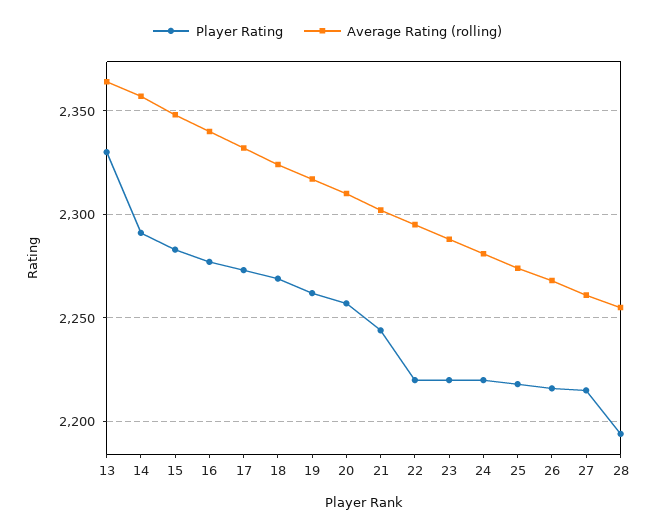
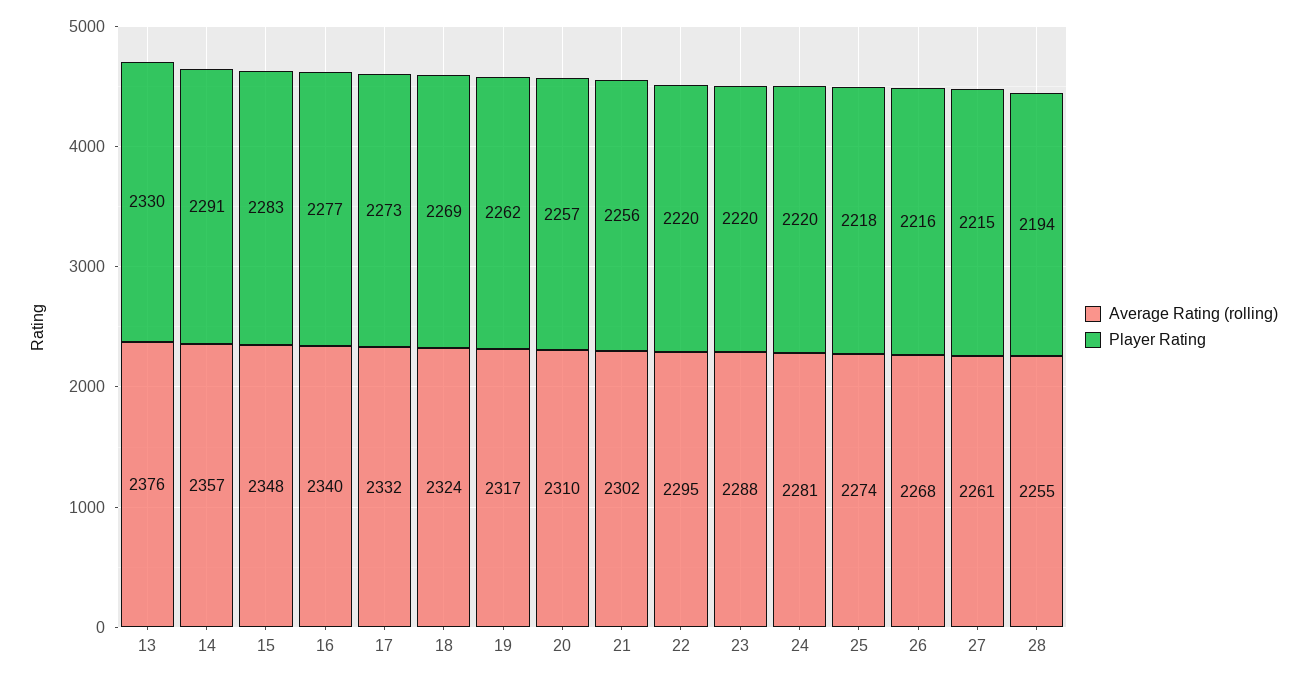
  {
    "Player Rating": {
      "13": 2330,
      "14": 2291,
      "15": 2283,
      "16": 2277,
      "17": 2273,
      "18": 2269,
      "19": 2262,
      "20": 2257,
-     "21": 2245,
+     "21": 2256,
      "22": 2220,
      "23": 2220,
      "24": 2220,
      "25": 2218,
      "26": 2216,
      "27": 2215,
      "28": 2194
    },
    "Average Rating (rolling)": {
-     "13": 2365,
+     "13": 2376,
      "14": 2357,
      "15": 2348,
      "16": 2340,
      "17": 2332,
      "18": 2324,
      "19": 2317,
      "20": 2310,
      "21": 2302,
      "22": 2295,
      "23": 2288,
      "24": 2281,
      "25": 2274,
      "26": 2268,
      "27": 2261,
      "28": 2255
    }
  }

